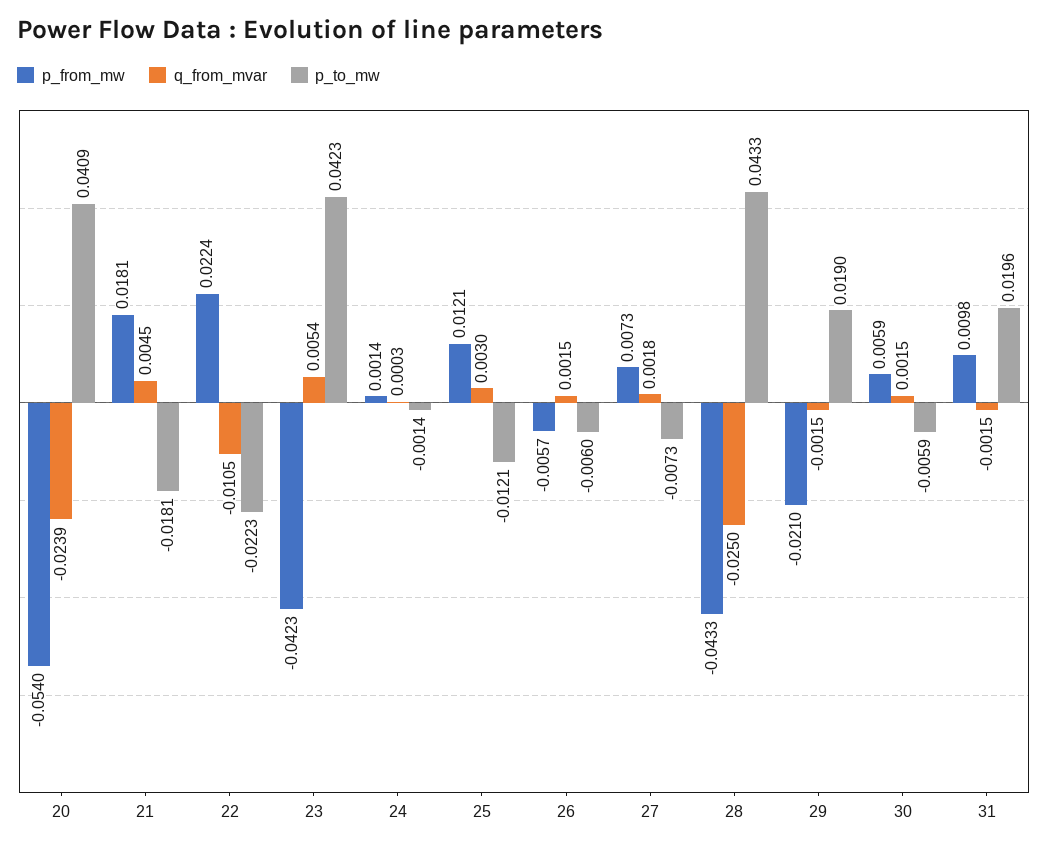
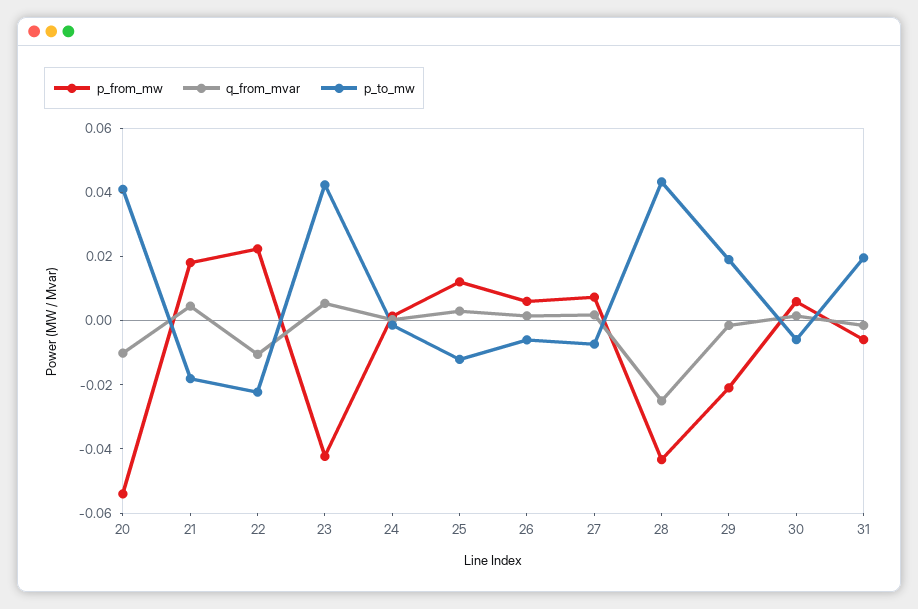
  {
    "p_from_mw": {
      "20": -0.054,
      "21": 0.0181,
      "22": 0.0224,
      "23": -0.0423,
      "24": 0.0014,
      "25": 0.0121,
-     "26": -0.0057,
+     "26": 0.005,
      "27": 0.0073,
      "28": -0.0433,
      "29": -0.021,
      "30": 0.0059,
-     "31": 0.0098
+     "31": -0.005
    },
    "q_from_mvar": {
-     "20": -0.0239,
+     "20": -0.01,
      "21": 0.0045,
      "22": -0.0105,
      "23": 0.0054,
      "24": 0.0003,
      "25": 0.003,
      "26": 0.0015,
      "27": 0.0018,
      "28": -0.025,
      "29": -0.0015,
      "30": 0.0015,
      "31": -0.0015
    },
    "p_to_mw": {
      "20": 0.0409,
      "21": -0.0181,
      "22": -0.0223,
      "23": 0.0423,
      "24": -0.0014,
      "25": -0.0121,
      "26": -0.006,
      "27": -0.0073,
      "28": 0.0433,
      "29": 0.019,
      "30": -0.0059,
      "31": 0.0196
    }
  }

